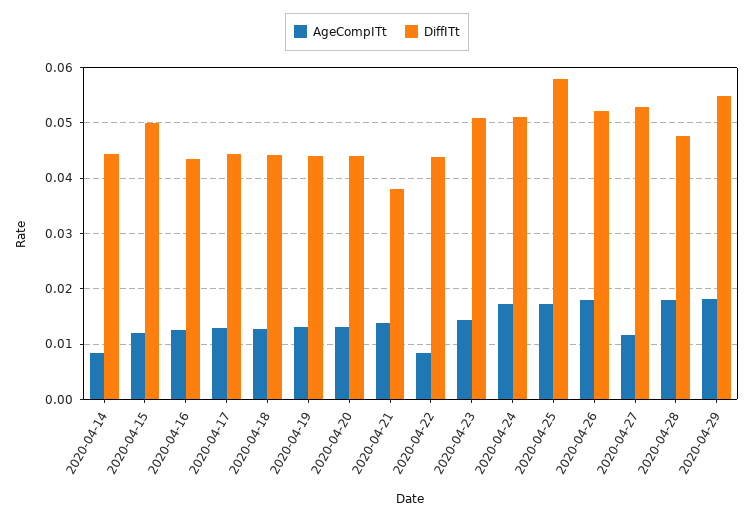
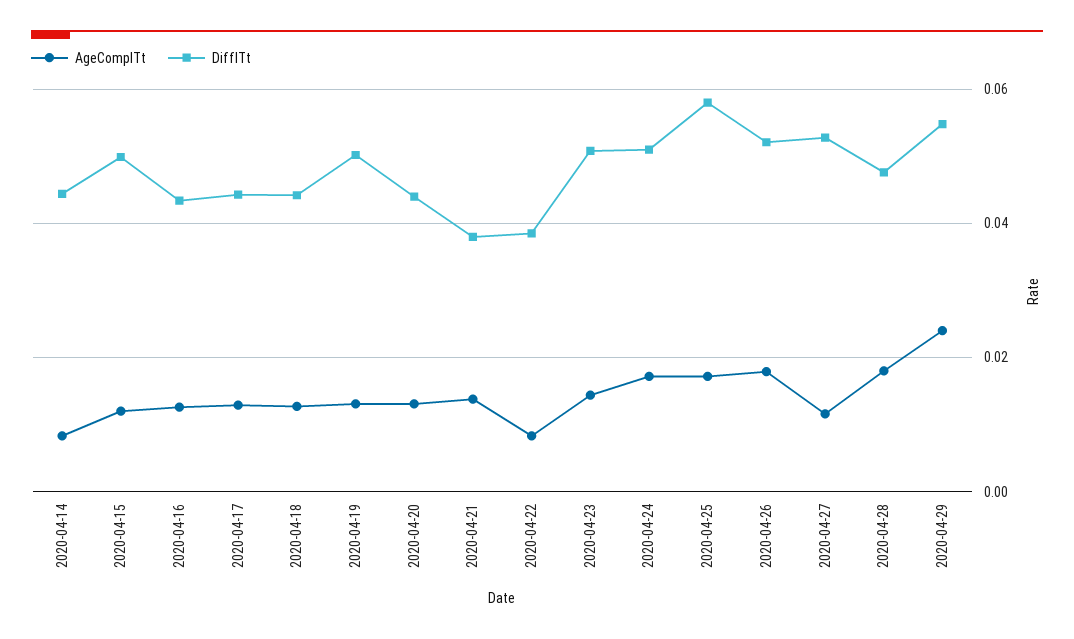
  {
    "AgeCompITt": {
      "2020-04-14": 0.008,
      "2020-04-15": 0.012,
      "2020-04-16": 0.012,
      "2020-04-17": 0.012,
      "2020-04-18": 0.012,
      "2020-04-19": 0.014,
      "2020-04-20": 0.014,
      "2020-04-21": 0.014,
      "2020-04-22": 0.008,
      "2020-04-23": 0.014,
      "2020-04-24": 0.018,
      "2020-04-25": 0.018,
      "2020-04-26": 0.018,
      "2020-04-27": 0.012,
      "2020-04-28": 0.018,
-     "2020-04-29": 0.018
+     "2020-04-29": 0.024
    },
    "DiffITt": {
      "2020-04-14": 0.044,
      "2020-04-15": 0.05,
      "2020-04-16": 0.044,
      "2020-04-17": 0.044,
      "2020-04-18": 0.044,
-     "2020-04-19": 0.044,
+     "2020-04-19": 0.05,
      "2020-04-20": 0.044,
      "2020-04-21": 0.038,
-     "2020-04-22": 0.044,
+     "2020-04-22": 0.038,
      "2020-04-23": 0.05,
      "2020-04-24": 0.052,
      "2020-04-25": 0.058,
      "2020-04-26": 0.052,
      "2020-04-27": 0.052,
      "2020-04-28": 0.048,
      "2020-04-29": 0.054
    }
  }

